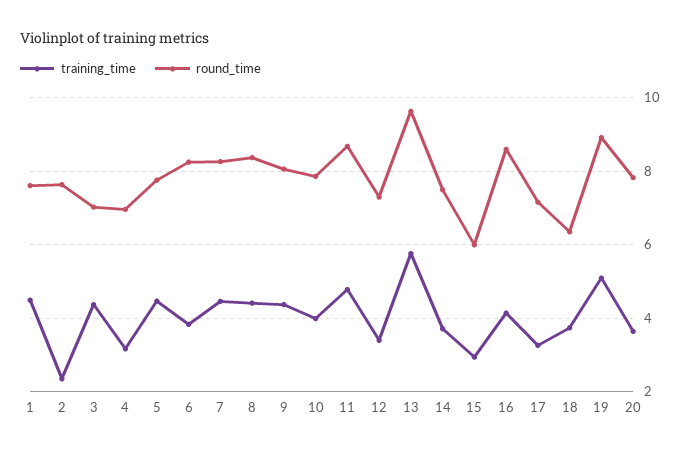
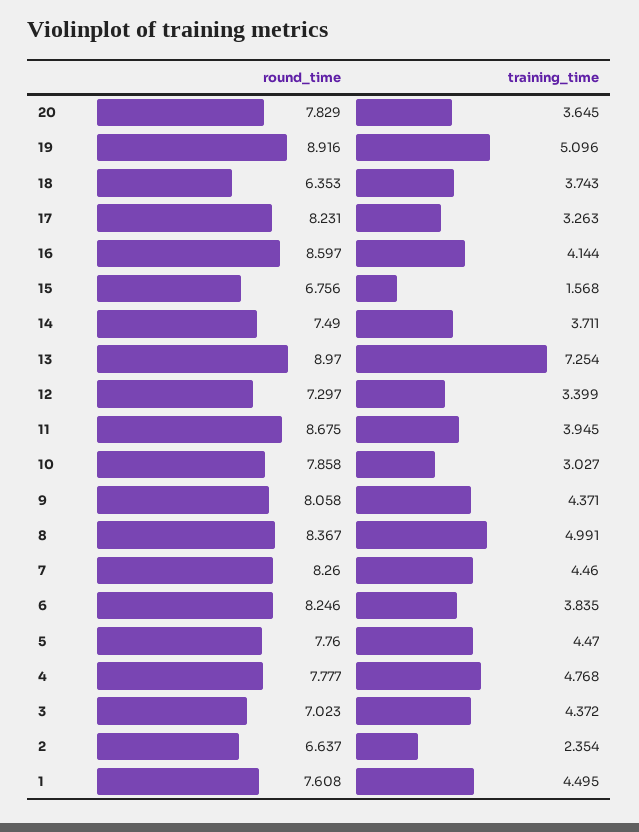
  {
    "training_time": {
      "1": 4.495,
      "2": 2.354,
      "3": 4.372,
-     "4": 3.2,
+     "4": 4.768,
      "5": 4.47,
      "6": 3.835,
      "7": 4.46,
-     "8": 4.4,
+     "8": 4.991,
      "9": 4.371,
-     "10": 4,
+     "10": 3.027,
-     "11": 4.8,
+     "11": 3.945,
      "12": 3.399,
-     "13": 5.8,
+     "13": 7.254,
      "14": 3.711,
-     "15": 3,
+     "15": 1.568,
      "16": 4.144,
      "17": 3.263,
      "18": 3.743,
      "19": 5.096,
      "20": 3.645
    },
    "round_time": {
      "1": 7.608,
-     "2": 7.6,
+     "2": 6.637,
      "3": 7.023,
-     "4": 7,
+     "4": 7.777,
      "5": 7.76,
      "6": 8.246,
      "7": 8.26,
      "8": 8.367,
      "9": 8.058,
      "10": 7.858,
      "11": 8.675,
      "12": 7.297,
-     "13": 9.6,
+     "13": 8.97,
      "14": 7.49,
-     "15": 6,
+     "15": 6.756,
      "16": 8.597,
-     "17": 7.2,
+     "17": 8.231,
      "18": 6.353,
      "19": 8.916,
      "20": 7.829
    }
  }

